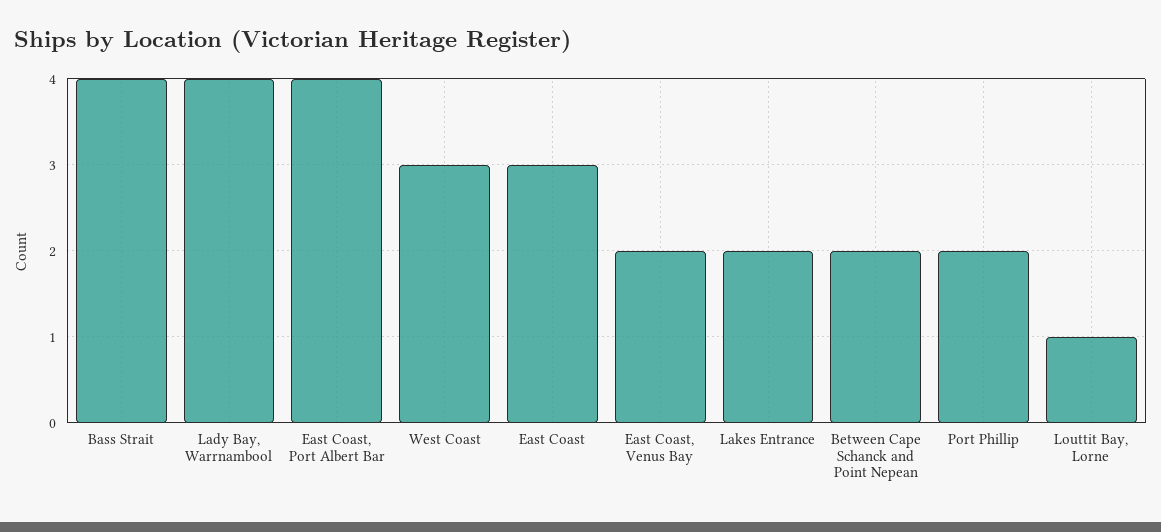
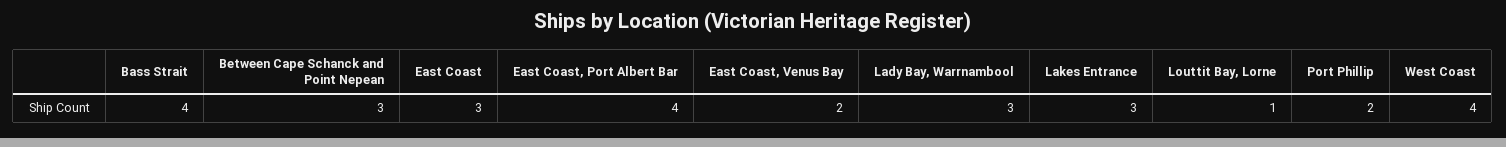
  {
    "Bass Strait": 4,
-   "Lady Bay, Warrnambool": 4,
+   "Lady Bay, Warrnambool": 3,
    "East Coast, Port Albert Bar": 4,
-   "West Coast": 3,
+   "West Coast": 4,
    "East Coast": 3,
    "East Coast, Venus Bay": 2,
-   "Lakes Entrance": 2,
+   "Lakes Entrance": 3,
-   "Between Cape Schanck and Point Nepean": 2,
+   "Between Cape Schanck and Point Nepean": 3,
    "Port Phillip": 2,
    "Louttit Bay, Lorne": 1
  }

